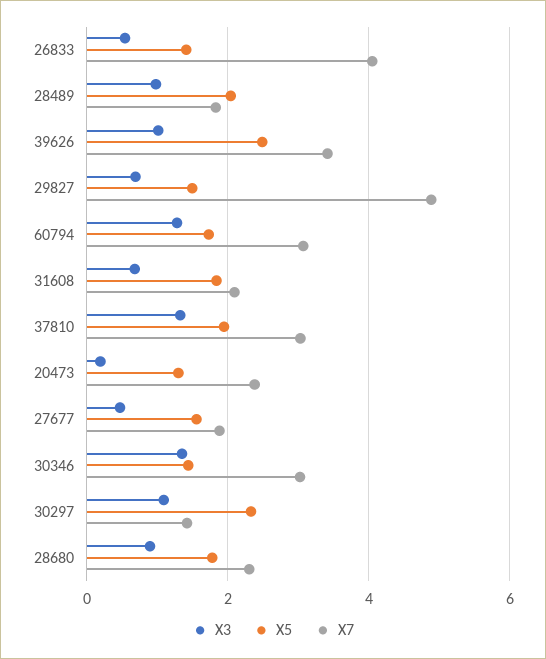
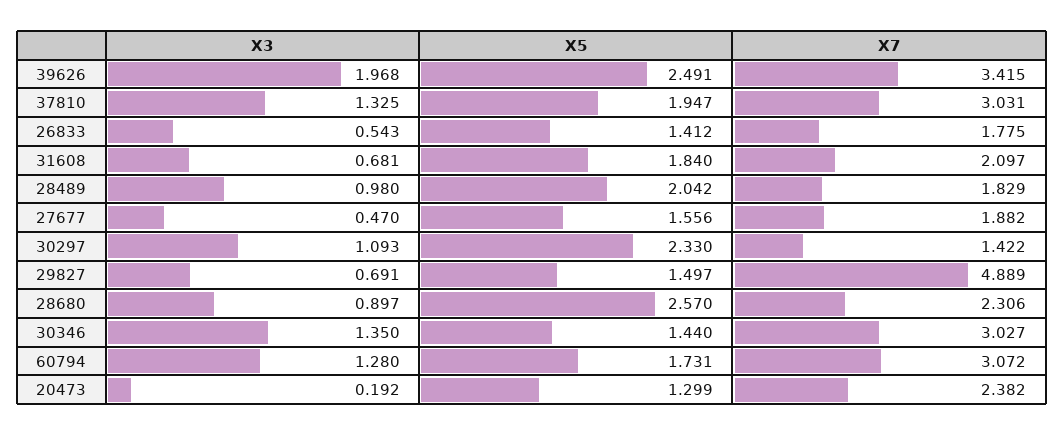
  {
    "X3": {
      "26833": 0.543,
      "28489": 0.98,
-     "39626": 1,
+     "39626": 1.968,
      "29827": 0.691,
      "60794": 1.28,
      "31608": 0.681,
      "37810": 1.325,
      "20473": 0.192,
      "27677": 0.47,
      "30346": 1.35,
      "30297": 1.093,
      "28680": 0.897
    },
    "X5": {
      "26833": 1.412,
      "28489": 2.042,
      "39626": 2.491,
      "29827": 1.497,
      "60794": 1.731,
      "31608": 1.84,
      "37810": 1.947,
      "20473": 1.299,
      "27677": 1.556,
      "30346": 1.44,
      "30297": 2.33,
-     "28680": 1.8
+     "28680": 2.57
    },
    "X7": {
-     "26833": 4,
+     "26833": 1.775,
      "28489": 1.829,
      "39626": 3.415,
      "29827": 4.889,
      "60794": 3.072,
      "31608": 2.097,
      "37810": 3.031,
      "20473": 2.382,
      "27677": 1.882,
      "30346": 3.027,
      "30297": 1.422,
      "28680": 2.306
    }
  }

